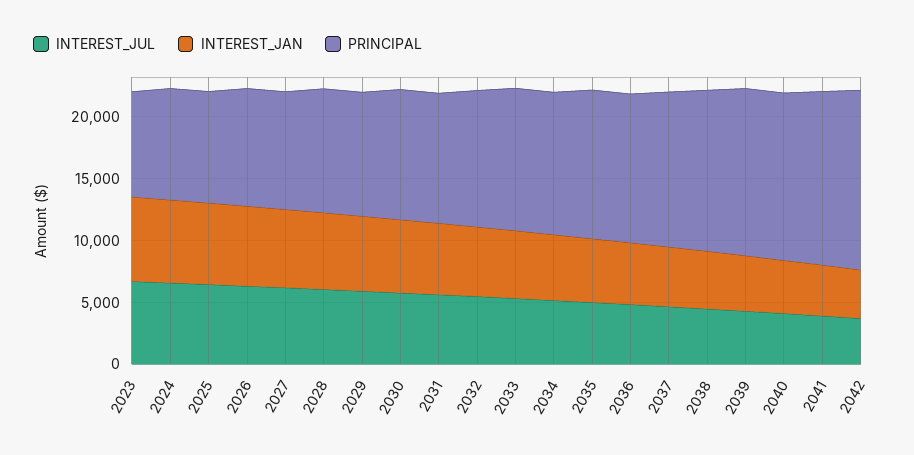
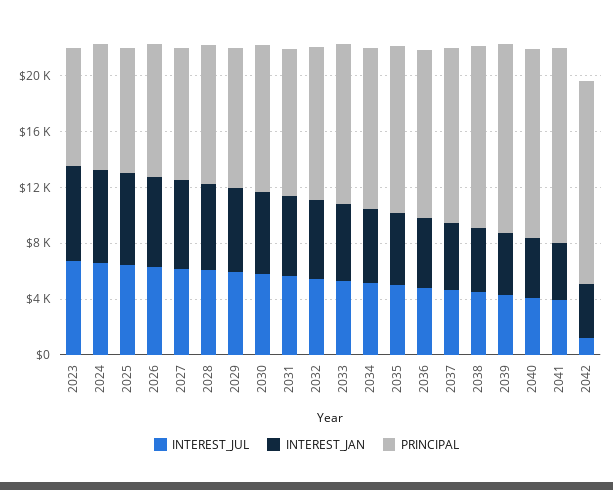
  {
    "INTEREST_JUL": {
      "2023": 7000,
      "2024": 7000,
      "2025": 6000,
      "2026": 6000,
      "2027": 6000,
      "2028": 6000,
      "2029": 6000,
      "2030": 6000,
      "2031": 6000,
      "2032": 5000,
      "2033": 5000,
      "2034": 5000,
      "2035": 5000,
      "2036": 5000,
      "2037": 5000,
      "2038": 4000,
      "2039": 4000,
      "2040": 4000,
      "2041": 4000,
-     "2042": 4000
+     "2042": 1000
    },
    "INTEREST_JAN": {
      "2023": 7000,
      "2024": 7000,
      "2025": 7000,
      "2026": 6000,
      "2027": 6000,
      "2028": 6000,
      "2029": 6000,
      "2030": 6000,
      "2031": 6000,
      "2032": 6000,
      "2033": 5000,
      "2034": 5000,
      "2035": 5000,
      "2036": 5000,
      "2037": 5000,
      "2038": 5000,
      "2039": 4000,
      "2040": 4000,
      "2041": 4000,
      "2042": 4000
    },
    "PRINCIPAL": {
      "2023": 9000,
      "2024": 9000,
      "2025": 9000,
      "2026": 10000,
      "2027": 10000,
      "2028": 10000,
      "2029": 10000,
      "2030": 11000,
      "2031": 11000,
      "2032": 11000,
      "2033": 12000,
      "2034": 12000,
      "2035": 12000,
      "2036": 12000,
      "2037": 13000,
      "2038": 13000,
      "2039": 14000,
      "2040": 14000,
      "2041": 14000,
      "2042": 15000
    }
  }

